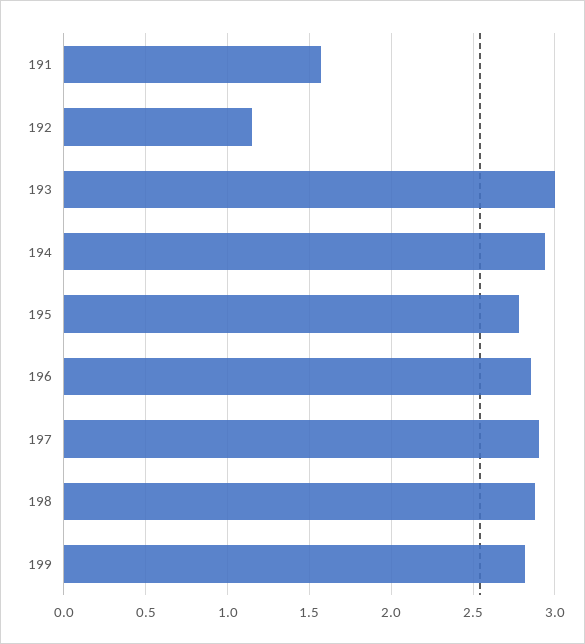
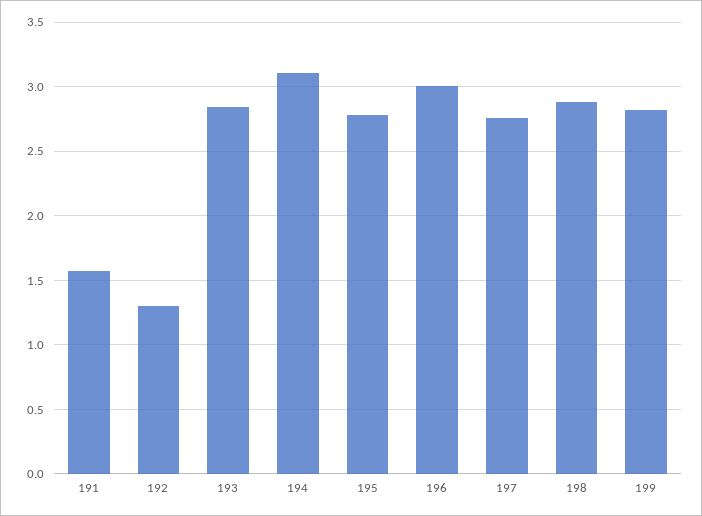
  {
    "191": 1.55,
-   "192": 1.15,
+   "192": 1.3,
-   "193": 3,
+   "193": 2.85,
-   "194": 2.95,
+   "194": 3.1,
    "195": 2.8,
-   "196": 2.85,
+   "196": 3,
-   "197": 2.9,
+   "197": 2.75,
    "198": 2.9,
    "199": 2.8
  }

